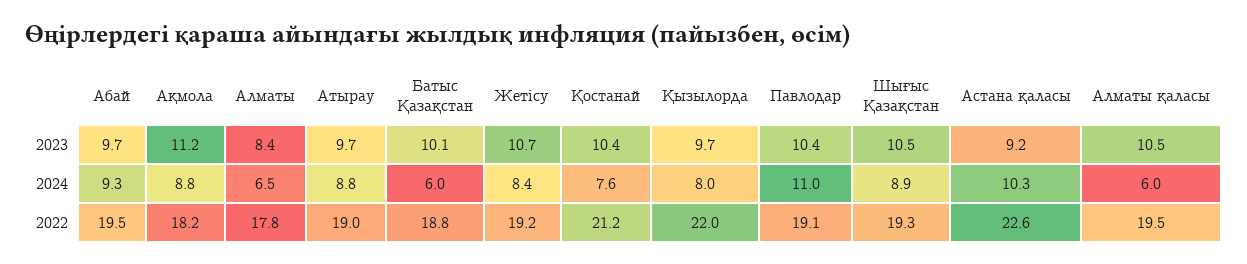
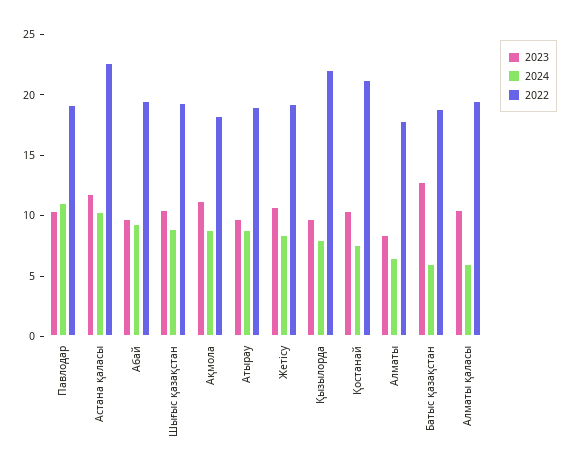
  {
    "2023": {
      "Абай": 9.7,
      "Ақмола": 11.2,
      "Алматы": 8.4,
      "Атырау": 9.7,
-     "Батыс Қазақстан": 10.1,
+     "Батыс Қазақстан": 13,
      "Жетісу": 10.7,
      "Қостанай": 10.4,
      "Қызылорда": 9.7,
      "Павлодар": 10.4,
      "Шығыс Қазақстан": 10.5,
-     "Астана қаласы": 9.2,
+     "Астана қаласы": 12,
      "Алматы қаласы": 10.5
    },
    "2024": {
      "Абай": 9.3,
      "Ақмола": 8.8,
      "Алматы": 6.5,
      "Атырау": 8.8,
      "Батыс Қазақстан": 6,
      "Жетісу": 8.4,
      "Қостанай": 7.6,
      "Қызылорда": 8,
      "Павлодар": 11,
      "Шығыс Қазақстан": 8.9,
      "Астана қаласы": 10.3,
      "Алматы қаласы": 6
    },
    "2022": {
      "Абай": 19.5,
      "Ақмола": 18.2,
      "Алматы": 17.8,
      "Атырау": 19,
      "Батыс Қазақстан": 18.8,
      "Жетісу": 19.2,
      "Қостанай": 21.2,
      "Қызылорда": 22,
      "Павлодар": 19.1,
      "Шығыс Қазақстан": 19.3,
      "Астана қаласы": 22.6,
      "Алматы қаласы": 19.5
    }
  }

